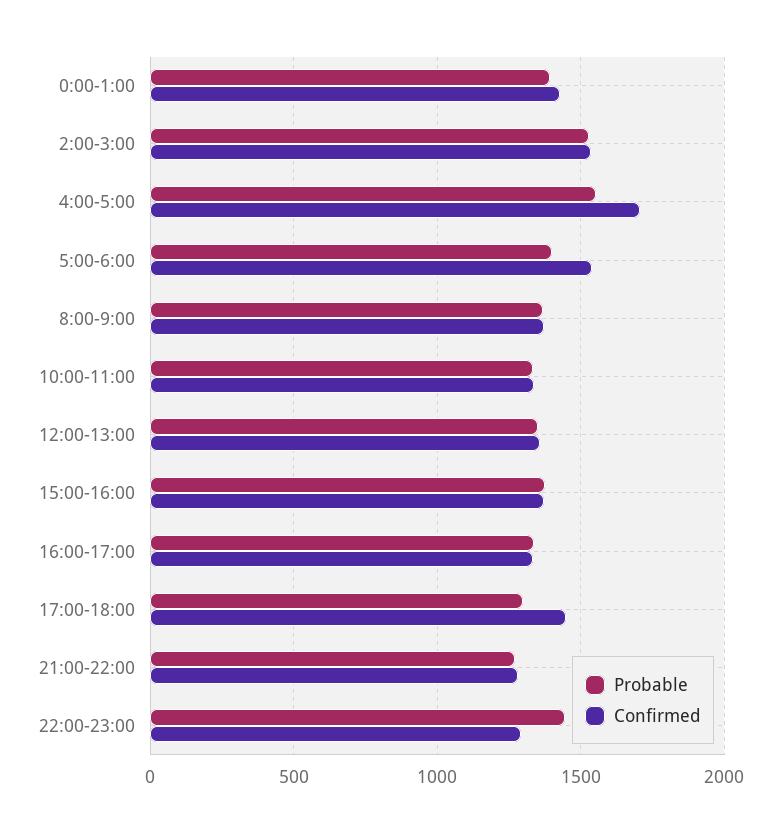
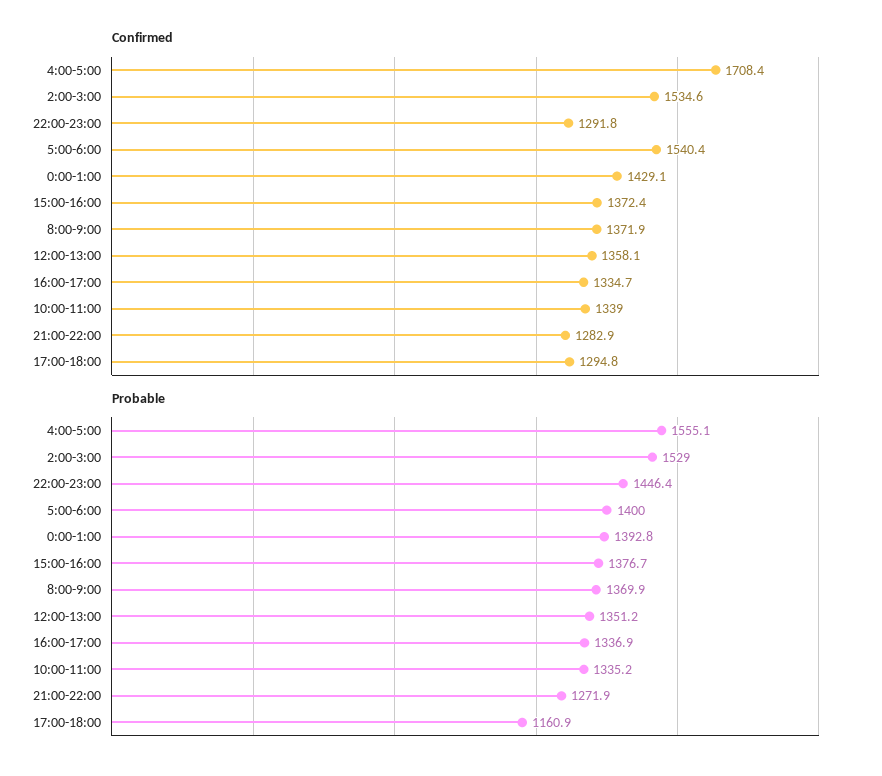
  {
    "Probable": {
      "0:00-1:00": 1392.8,
      "2:00-3:00": 1529,
      "4:00-5:00": 1555.1,
      "5:00-6:00": 1400,
      "8:00-9:00": 1369.9,
      "10:00-11:00": 1335.2,
      "12:00-13:00": 1351.2,
      "15:00-16:00": 1376.7,
      "16:00-17:00": 1336.9,
-     "17:00-18:00": 1300,
+     "17:00-18:00": 1160.9,
      "21:00-22:00": 1271.9,
      "22:00-23:00": 1446.4
    },
    "Confirmed": {
      "0:00-1:00": 1429.1,
      "2:00-3:00": 1534.6,
      "4:00-5:00": 1708.4,
      "5:00-6:00": 1540.4,
      "8:00-9:00": 1371.9,
      "10:00-11:00": 1339,
      "12:00-13:00": 1358.1,
      "15:00-16:00": 1372.4,
      "16:00-17:00": 1334.7,
-     "17:00-18:00": 1450,
+     "17:00-18:00": 1294.8,
      "21:00-22:00": 1282.9,
      "22:00-23:00": 1291.8
    }
  }

